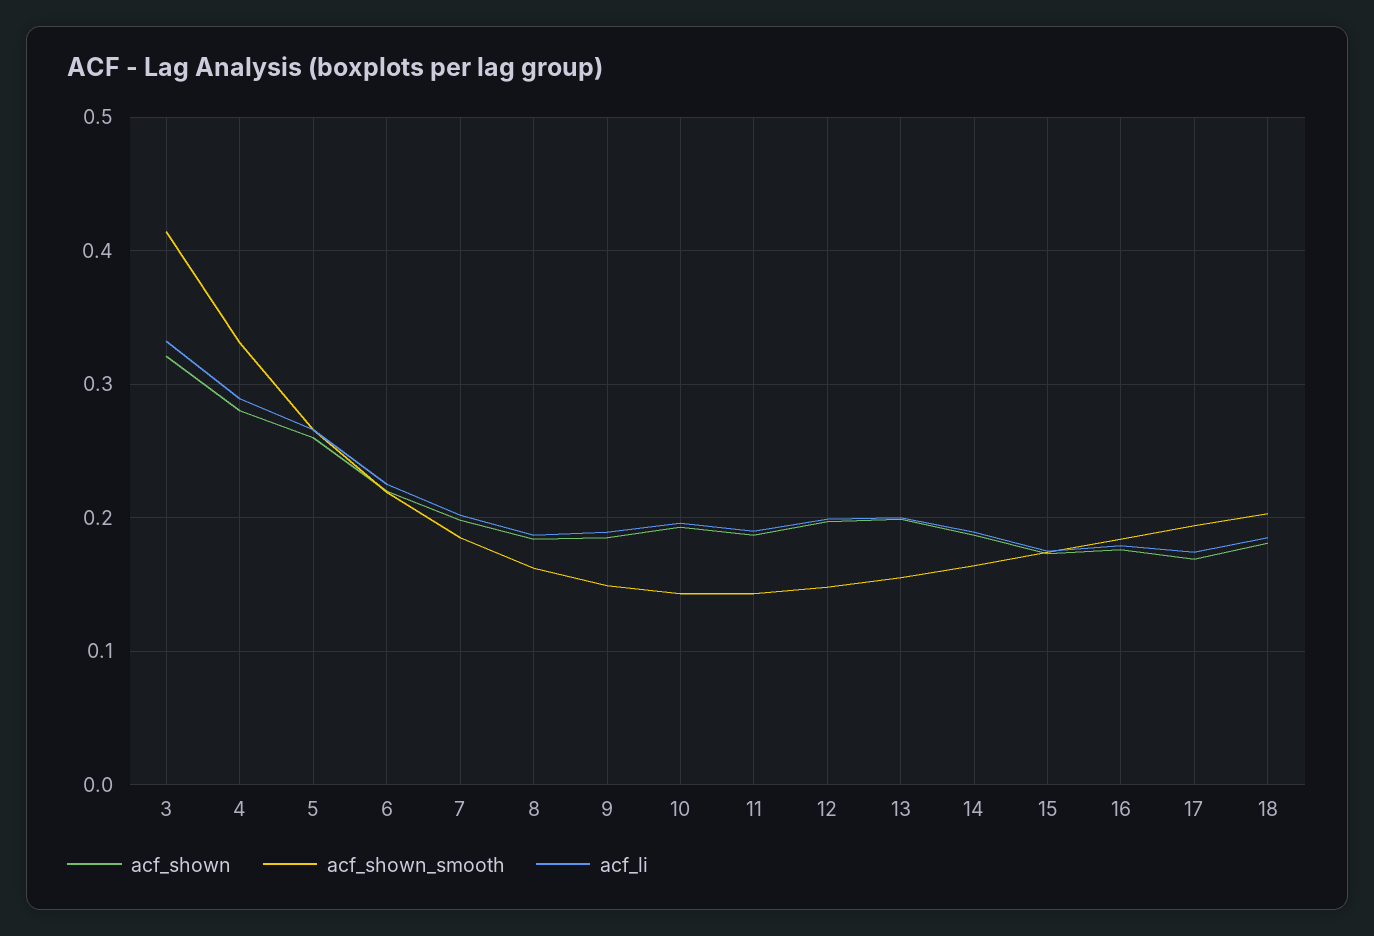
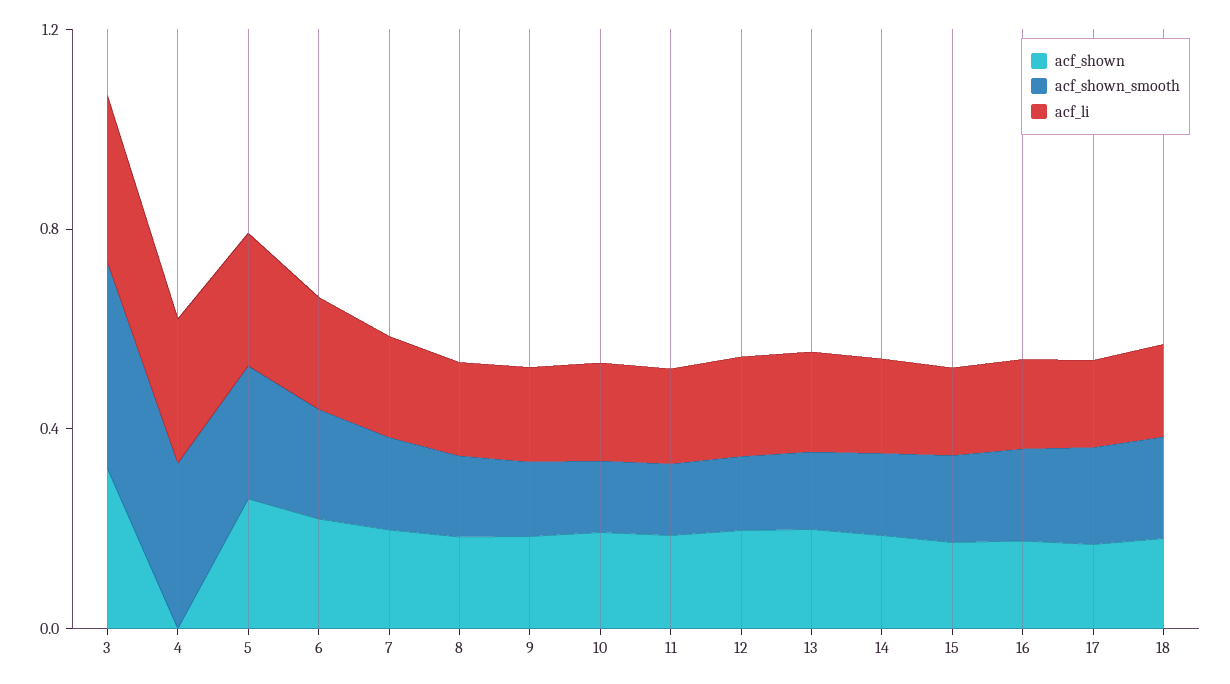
  {
    "acf_shown": {
      "3": 0.32,
-     "4": 0.28,
+     "4": 0,
      "5": 0.26,
      "6": 0.22,
      "7": 0.2,
      "8": 0.18,
      "9": 0.19,
      "10": 0.19,
      "11": 0.19,
      "12": 0.2,
      "13": 0.2,
      "14": 0.19,
      "15": 0.17,
      "16": 0.18,
      "17": 0.17,
      "18": 0.18
    },
    "acf_shown_smooth": {
      "3": 0.41,
      "4": 0.33,
      "5": 0.27,
      "6": 0.22,
      "7": 0.19,
      "8": 0.16,
      "9": 0.15,
      "10": 0.14,
      "11": 0.14,
      "12": 0.15,
      "13": 0.16,
      "14": 0.16,
      "15": 0.17,
      "16": 0.18,
      "17": 0.19,
      "18": 0.2
    },
    "acf_li": {
      "3": 0.33,
      "4": 0.29,
      "5": 0.27,
      "6": 0.23,
      "7": 0.2,
      "8": 0.19,
      "9": 0.19,
      "10": 0.2,
      "11": 0.19,
      "12": 0.2,
      "13": 0.2,
      "14": 0.19,
      "15": 0.18,
      "16": 0.18,
      "17": 0.17,
      "18": 0.19
    }
  }

